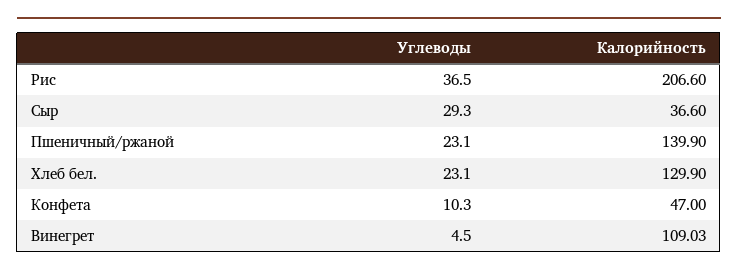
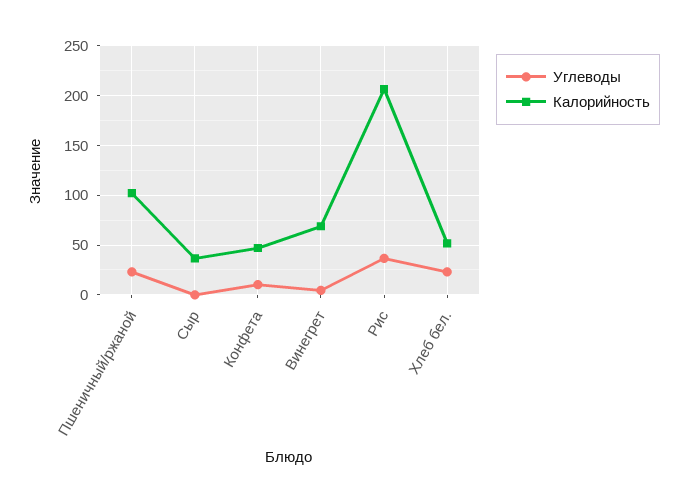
  {
    "Углеводы": {
      "Рис": 36.5,
-     "Сыр": 29.3,
+     "Сыр": 0,
      "Пшеничный/ржаной": 23.1,
      "Хлеб бел.": 23.1,
      "Конфета": 10.3,
      "Винегрет": 4.5
    },
    "Калорийность": {
      "Рис": 206.6,
      "Сыр": 36.6,
-     "Пшеничный/ржаной": 139.9,
+     "Пшеничный/ржаной": 100,
-     "Хлеб бел.": 129.9,
+     "Хлеб бел.": 50,
      "Конфета": 47,
-     "Винегрет": 109.03
+     "Винегрет": 70
    }
  }

